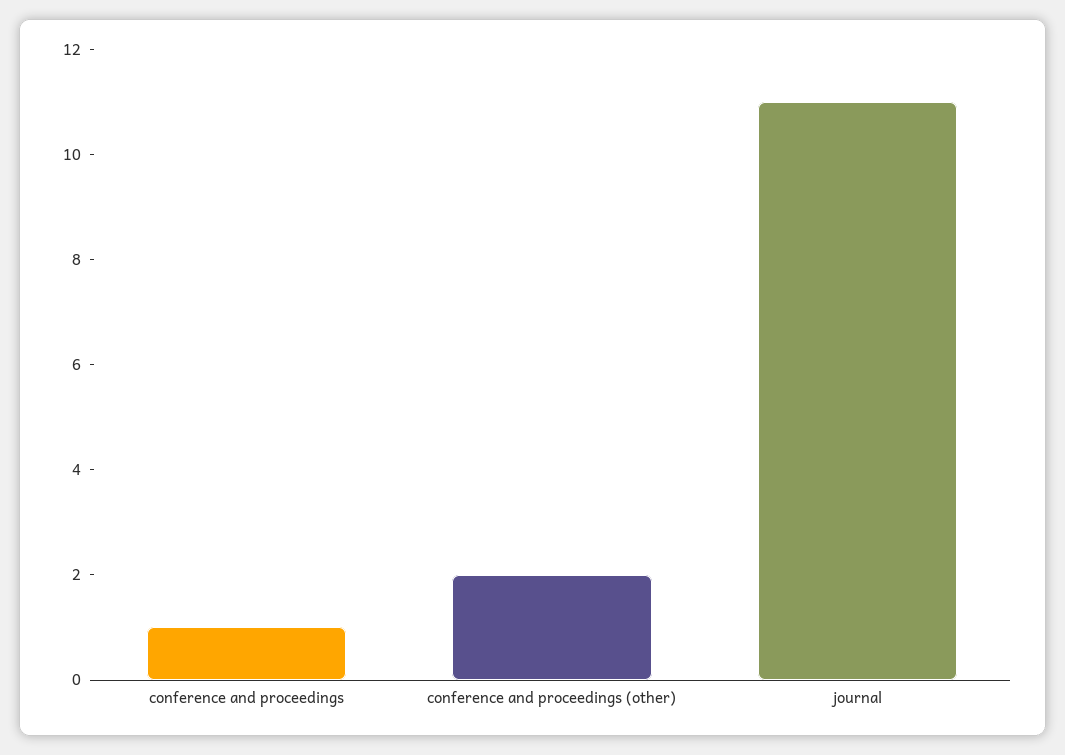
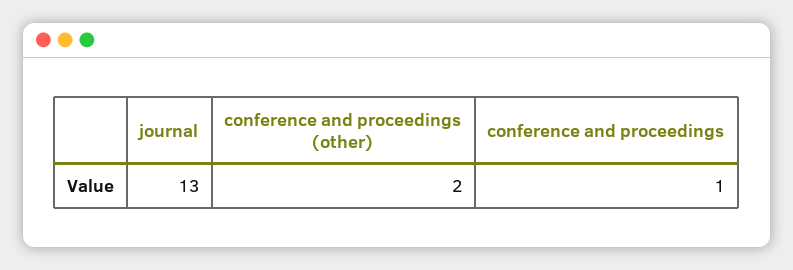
  {
    "conference and proceedings": 1,
    "conference and proceedings (other)": 2,
-   "journal": 11
+   "journal": 13
  }

